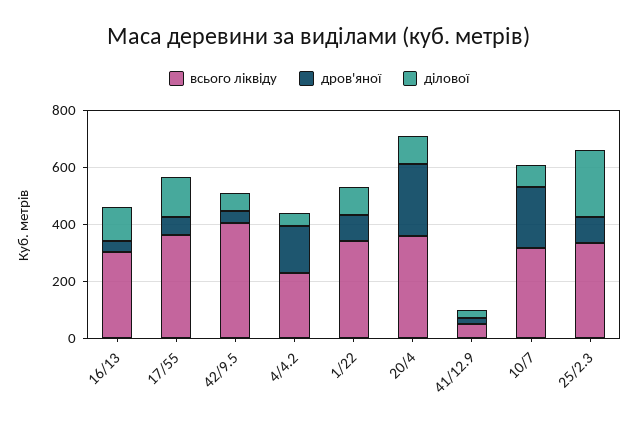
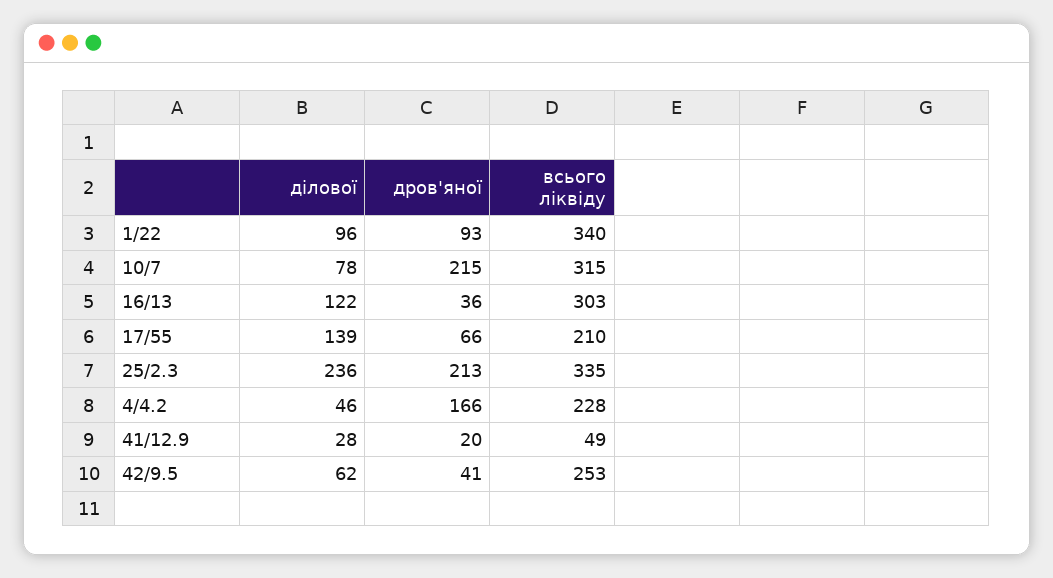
  {
    "всього ліквіду": {
      "16/13": 303,
-     "17/55": 350,
+     "17/55": 210,
-     "42/9.5": 400,
+     "42/9.5": 253,
      "4/4.2": 228,
      "1/22": 340,
-     "20/4": 350,
      "41/12.9": 49,
      "10/7": 315,
      "25/2.3": 335
    },
    "дров'яної": {
      "16/13": 36,
      "17/55": 66,
      "42/9.5": 41,
      "4/4.2": 166,
      "1/22": 93,
-     "20/4": 250,
      "41/12.9": 20,
      "10/7": 215,
-     "25/2.3": 100
+     "25/2.3": 213
    },
    "ділової": {
      "16/13": 122,
      "17/55": 139,
      "42/9.5": 62,
      "4/4.2": 46,
      "1/22": 96,
-     "20/4": 100,
      "41/12.9": 28,
      "10/7": 78,
      "25/2.3": 236
    }
  }

